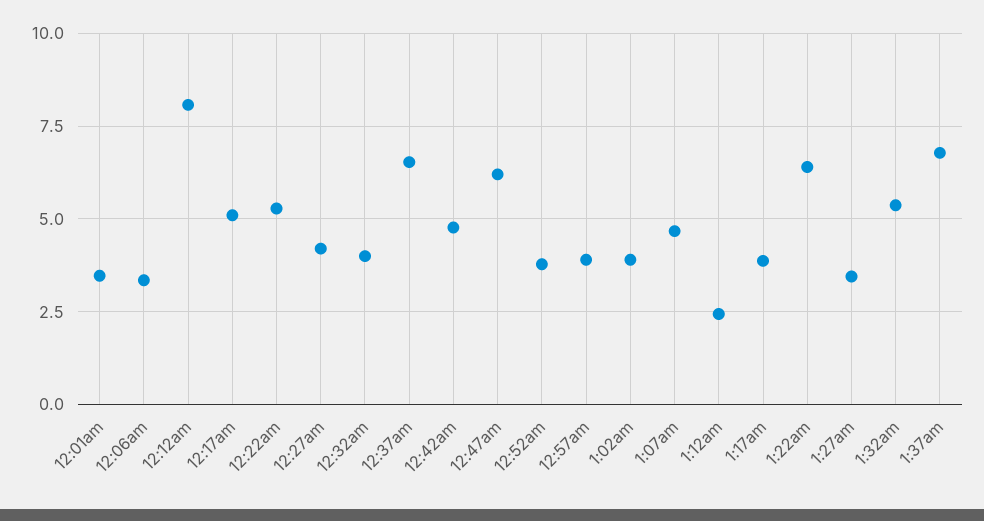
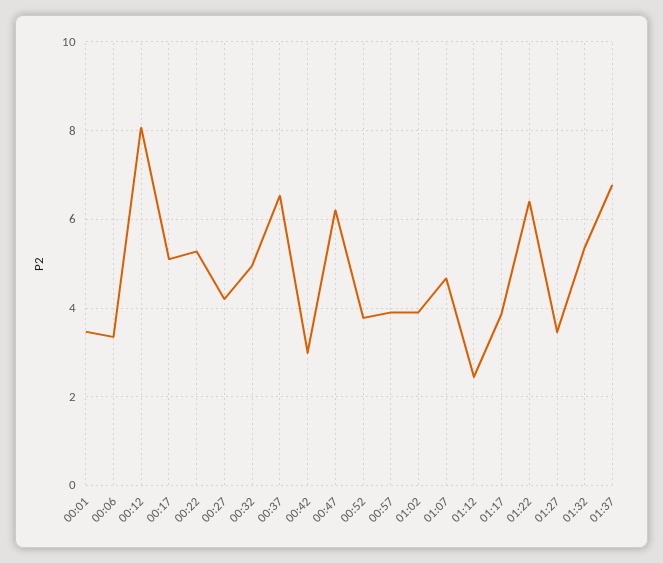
  {
    "12:01am": 3.4,
    "12:06am": 3.4,
    "12:12am": 8,
    "12:17am": 5.2,
    "12:22am": 5.2,
    "12:27am": 4.2,
-   "12:32am": 4,
+   "12:32am": 5,
    "12:37am": 6.6,
-   "12:42am": 4.75,
+   "12:42am": 3,
    "12:47am": 6.2,
    "12:52am": 3.8,
    "12:57am": 4,
    "1:02am": 4,
    "1:07am": 4.6,
    "1:12am": 2.4,
    "1:17am": 3.8,
    "1:22am": 6.4,
    "1:27am": 3.4,
    "1:32am": 5.4,
    "1:37am": 6.8
  }

